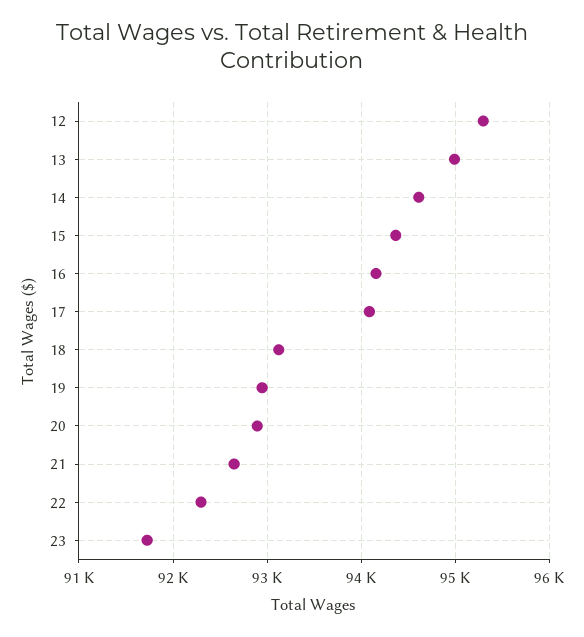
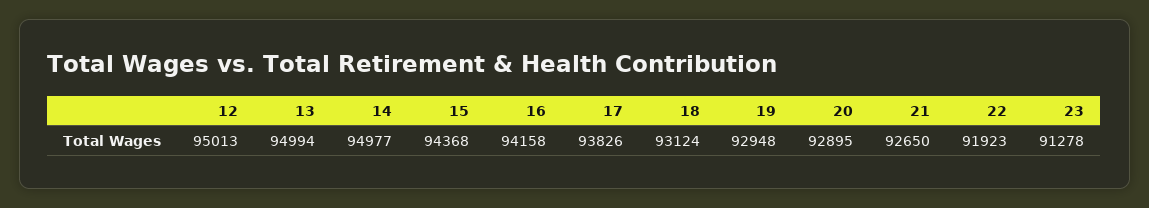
  {
-   "12": 95300,
+   "12": 95013,
    "13": 94994,
-   "14": 94600,
+   "14": 94977,
    "15": 94368,
    "16": 94158,
-   "17": 94100,
+   "17": 93826,
    "18": 93124,
    "19": 92948,
    "20": 92895,
    "21": 92650,
-   "22": 92300,
+   "22": 91923,
-   "23": 91700
+   "23": 91278
  }

